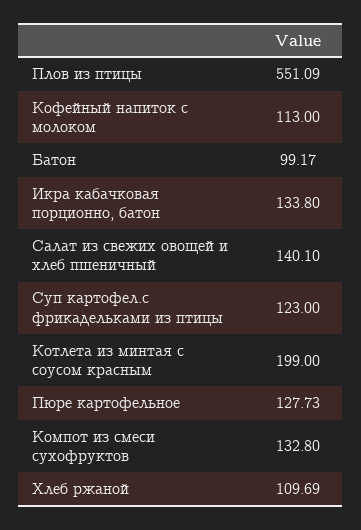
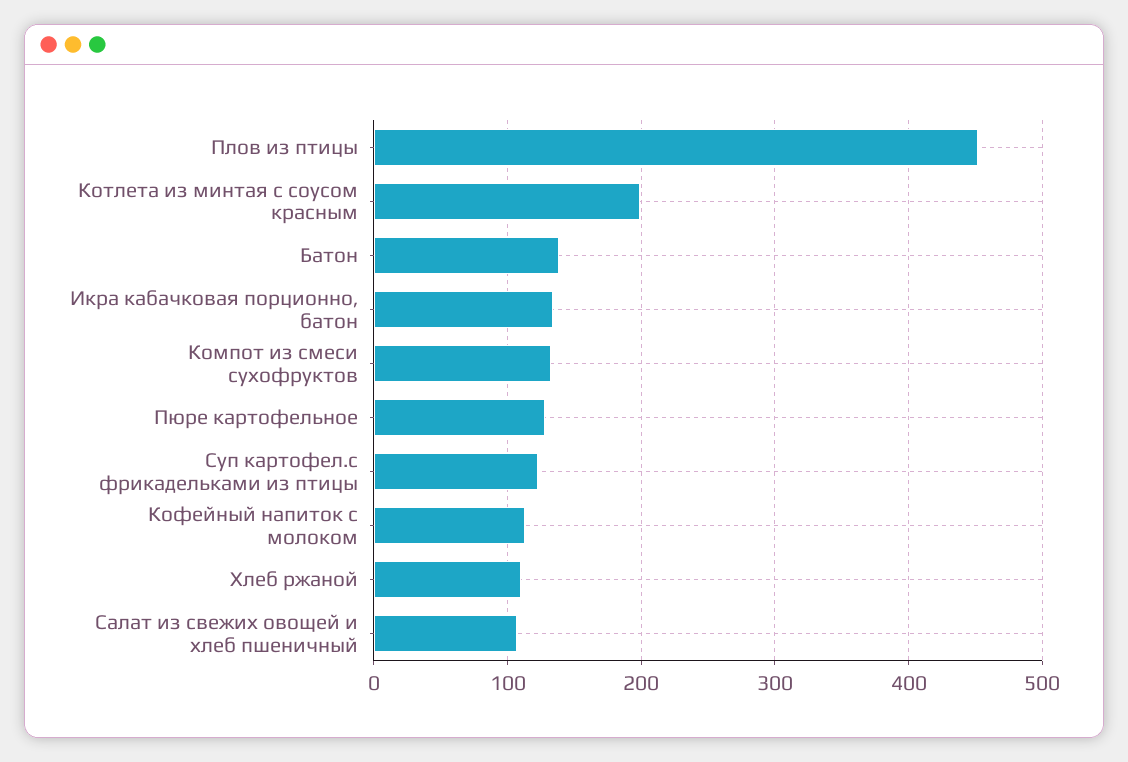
  {
-   "Плов из птицы": 551.09,
+   "Плов из птицы": 450,
    "Кофейный напиток с молоком": 113,
-   "Батон": 99.17,
+   "Батон": 140,
    "Икра кабачковая порционно, батон": 133.8,
-   "Салат из свежих овощей и хлеб пшеничный": 140.1,
+   "Салат из свежих овощей и хлеб пшеничный": 110,
    "Суп картофел.с фрикадельками из птицы": 123,
    "Котлета из минтая с соусом красным": 199,
    "Пюре картофельное": 127.73,
    "Компот из смеси сухофруктов": 132.8,
    "Хлеб ржаной": 109.69
  }

